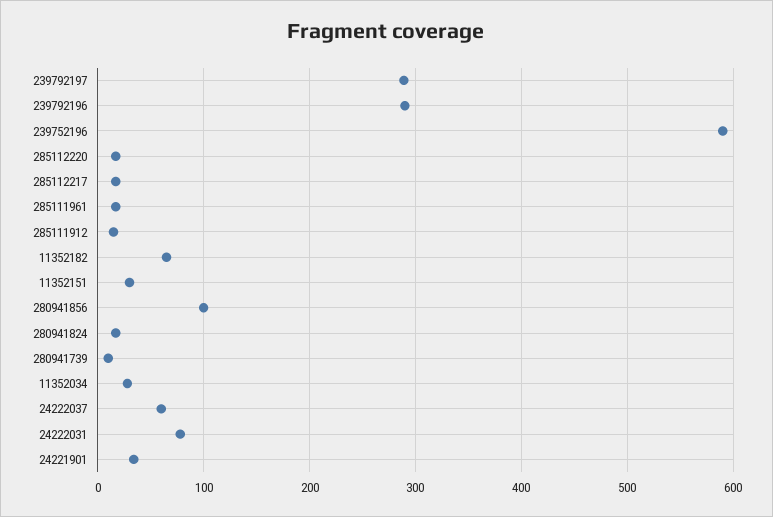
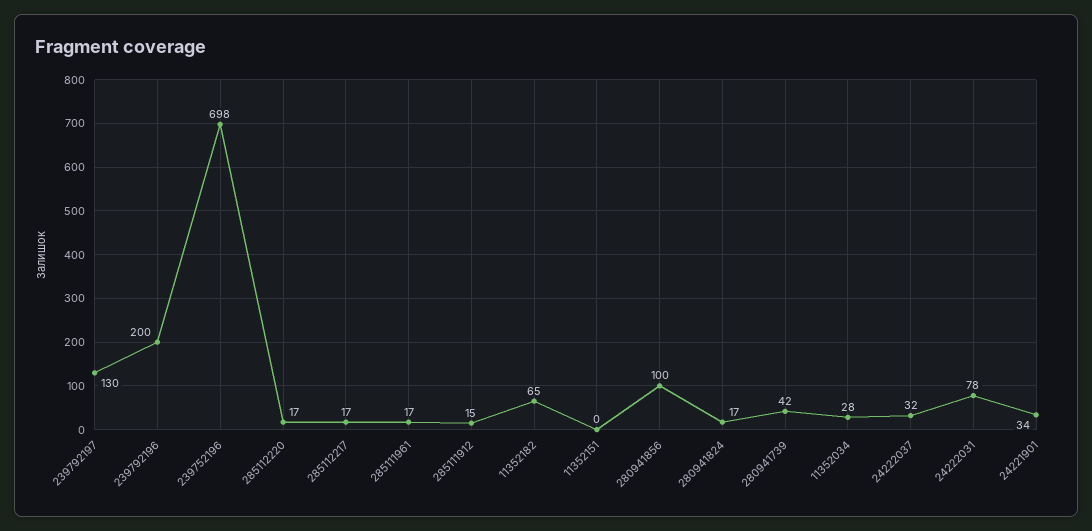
  {
-   "239792197": 290,
+   "239792197": 130,
-   "239792196": 290,
+   "239792196": 200,
-   "239752196": 590,
+   "239752196": 698,
    "285112220": 17,
    "285112217": 17,
    "285111961": 17,
    "285111912": 15,
    "11352182": 65,
-   "11352151": 30,
+   "11352151": 0,
    "280941856": 100,
    "280941824": 17,
-   "280941739": 10,
+   "280941739": 42,
    "11352034": 28,
-   "24222037": 60,
+   "24222037": 32,
    "24222031": 78,
    "24221901": 34
  }

